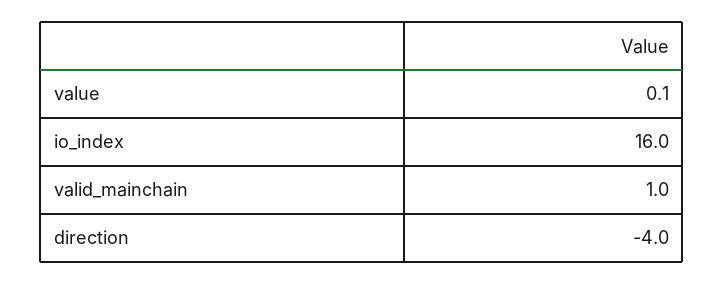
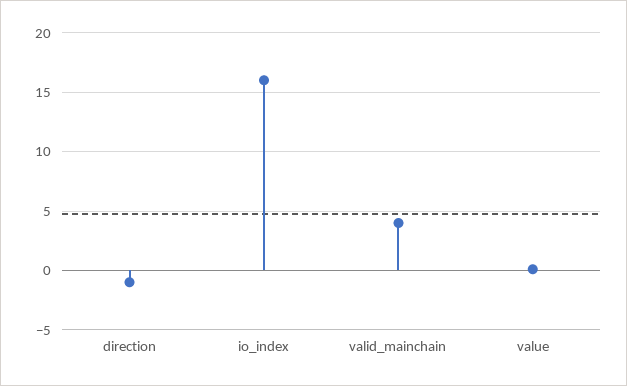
  {
    "value": 0.1,
    "io_index": 16,
-   "valid_mainchain": 1,
+   "valid_mainchain": 4,
-   "direction": -4
+   "direction": -1
  }

